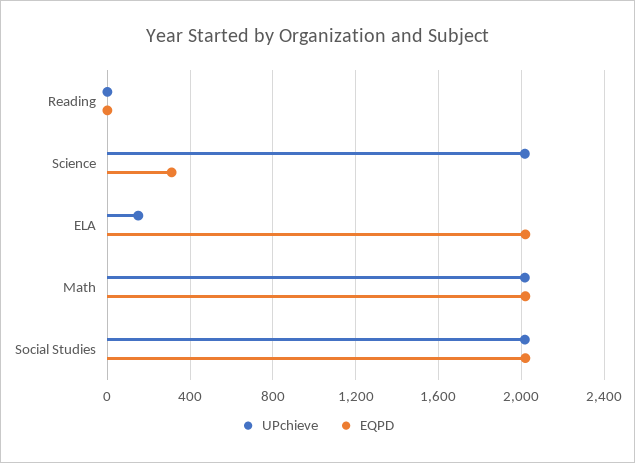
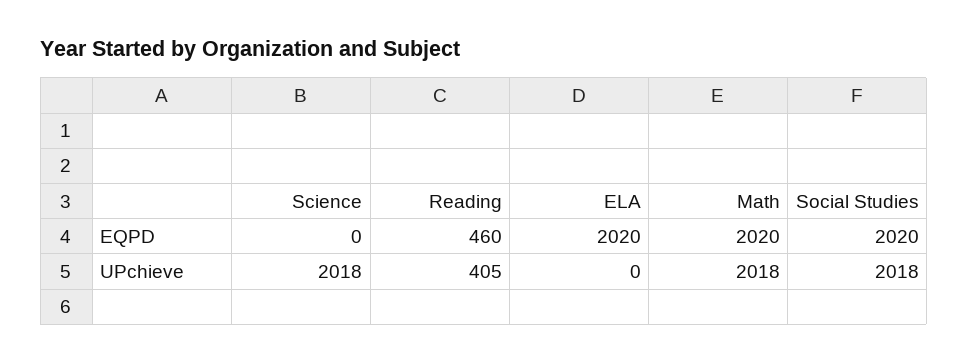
  {
    "UPchieve": {
-     "Reading": 0,
+     "Reading": 405,
      "Science": 2018,
-     "ELA": 150,
+     "ELA": 0,
      "Math": 2018,
      "Social Studies": 2018
    },
    "EQPD": {
-     "Reading": 0,
+     "Reading": 460,
-     "Science": 300,
+     "Science": 0,
      "ELA": 2020,
      "Math": 2020,
      "Social Studies": 2020
    }
  }

